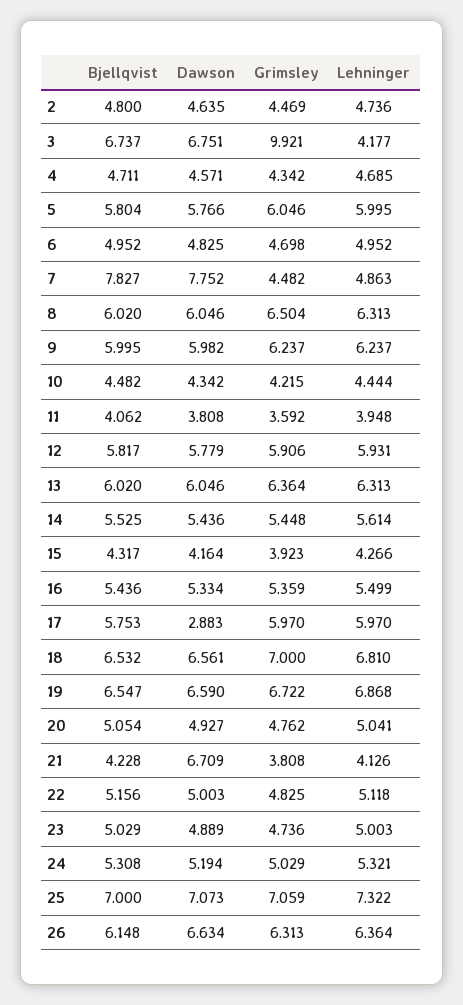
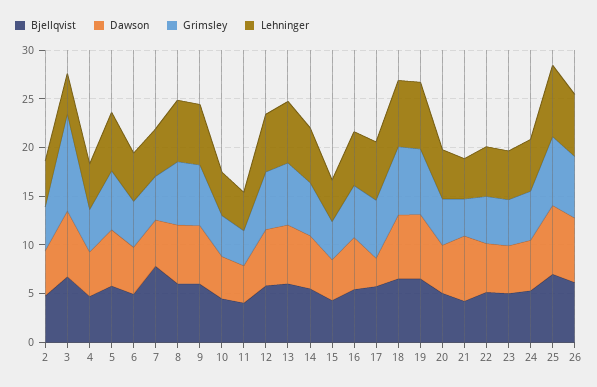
  {
    "Bjellqvist": {
      "2": 4.8,
      "3": 6.737,
      "4": 4.711,
      "5": 5.804,
      "6": 4.952,
      "7": 7.827,
      "8": 6.02,
      "9": 5.995,
      "10": 4.482,
      "11": 4.062,
      "12": 5.817,
      "13": 6.02,
      "14": 5.525,
      "15": 4.317,
      "16": 5.436,
      "17": 5.753,
      "18": 6.532,
      "19": 6.547,
      "20": 5.054,
      "21": 4.228,
      "22": 5.156,
      "23": 5.029,
      "24": 5.308,
      "25": 7,
      "26": 6.148
    },
    "Dawson": {
      "2": 4.635,
      "3": 6.751,
      "4": 4.571,
      "5": 5.766,
      "6": 4.825,
-     "7": 7.752,
+     "7": 5,
      "8": 6.046,
      "9": 5.982,
      "10": 4.342,
      "11": 3.808,
      "12": 5.779,
      "13": 6.046,
      "14": 5.436,
      "15": 4.164,
      "16": 5.334,
      "17": 2.883,
      "18": 6.561,
      "19": 6.59,
      "20": 4.927,
      "21": 6.709,
      "22": 5.003,
      "23": 4.889,
      "24": 5.194,
      "25": 7.073,
      "26": 6.634
    },
    "Grimsley": {
      "2": 4.469,
      "3": 9.921,
      "4": 4.342,
      "5": 6.046,
      "6": 4.698,
      "7": 4.482,
      "8": 6.504,
      "9": 6.237,
      "10": 4.215,
      "11": 3.592,
      "12": 5.906,
      "13": 6.364,
      "14": 5.448,
      "15": 3.923,
      "16": 5.359,
      "17": 5.97,
      "18": 7,
      "19": 6.722,
      "20": 4.762,
      "21": 3.808,
      "22": 4.825,
      "23": 4.736,
      "24": 5.029,
      "25": 7.059,
      "26": 6.313
    },
    "Lehninger": {
      "2": 4.736,
      "3": 4.177,
      "4": 4.685,
      "5": 5.995,
      "6": 4.952,
      "7": 4.863,
      "8": 6.313,
      "9": 6.237,
      "10": 4.444,
      "11": 3.948,
      "12": 5.931,
      "13": 6.313,
      "14": 5.614,
      "15": 4.266,
      "16": 5.499,
      "17": 5.97,
      "18": 6.81,
      "19": 6.868,
      "20": 5.041,
      "21": 4.126,
      "22": 5.118,
      "23": 5.003,
      "24": 5.321,
      "25": 7.322,
      "26": 6.364
    }
  }

